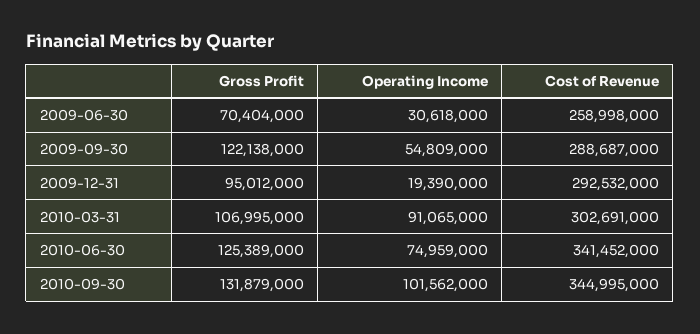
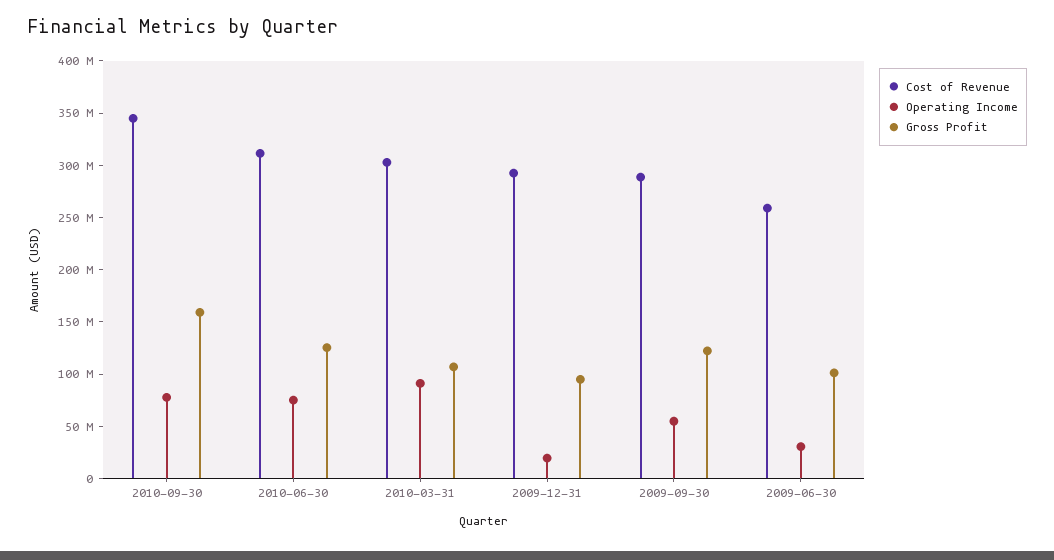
  {
    "Gross Profit": {
-     "2009-06-30": 70404000,
+     "2009-06-30": 100000000,
      "2009-09-30": 122138000,
      "2009-12-31": 95012000,
      "2010-03-31": 106995000,
      "2010-06-30": 125389000,
-     "2010-09-30": 131879000
+     "2010-09-30": 160000000
    },
    "Operating Income": {
      "2009-06-30": 30618000,
      "2009-09-30": 54809000,
      "2009-12-31": 19390000,
      "2010-03-31": 91065000,
      "2010-06-30": 74959000,
-     "2010-09-30": 101562000
+     "2010-09-30": 80000000
    },
    "Cost of Revenue": {
      "2009-06-30": 258998000,
      "2009-09-30": 288687000,
      "2009-12-31": 292532000,
      "2010-03-31": 302691000,
-     "2010-06-30": 341452000,
+     "2010-06-30": 310000000,
      "2010-09-30": 344995000
    }
  }

